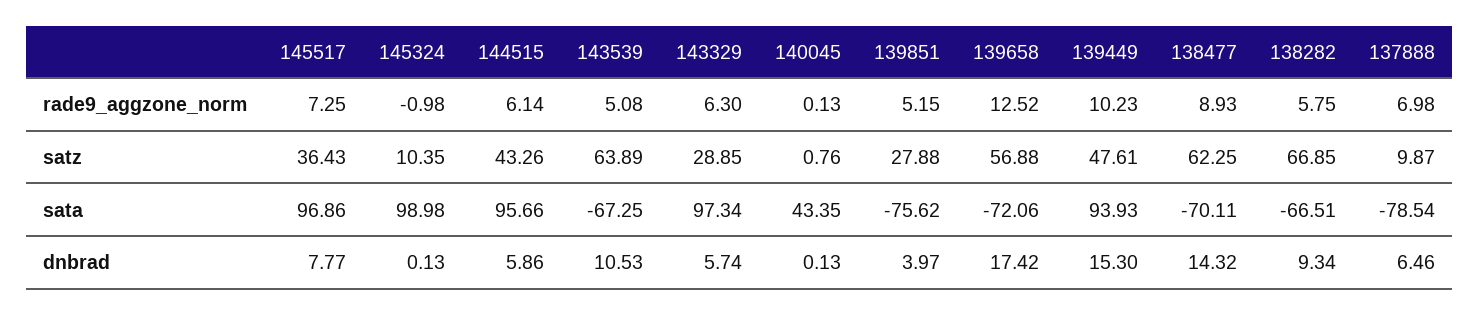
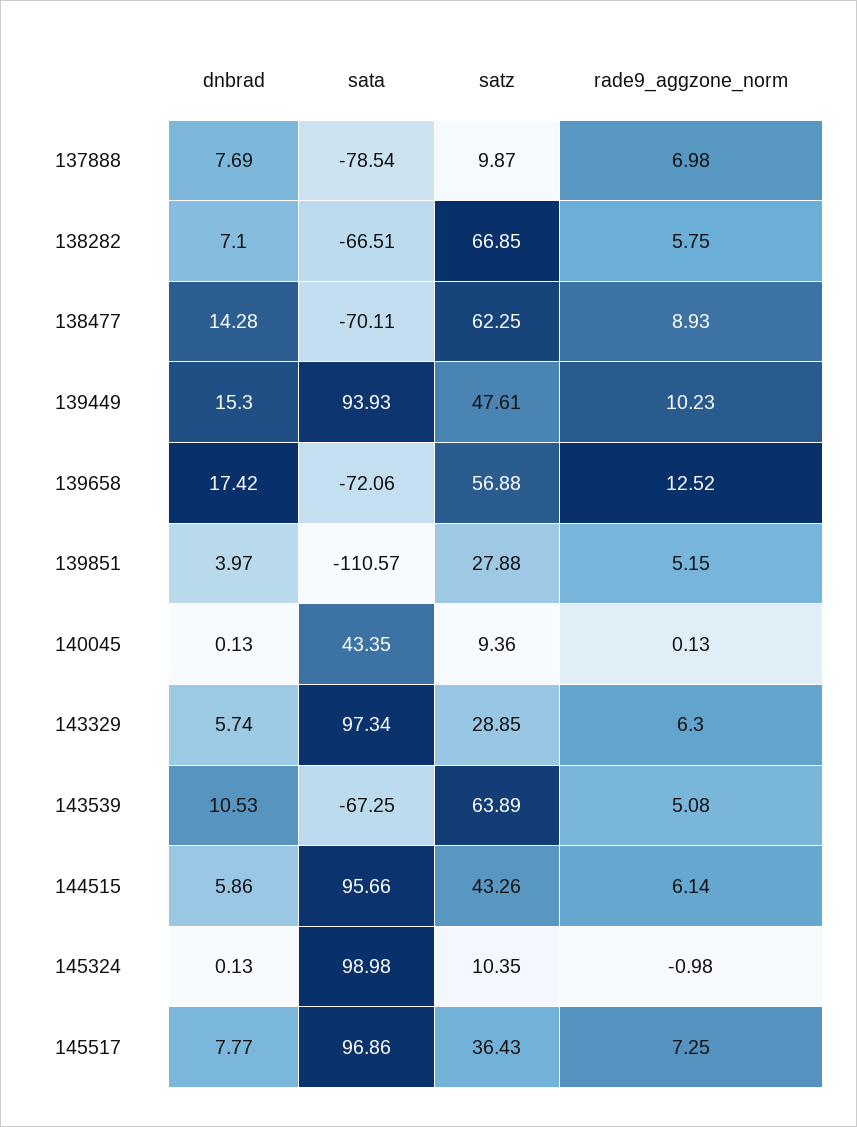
  {
    "145517": {
      "rade9_aggzone_norm": 7.25,
      "satz": 36.43,
      "sata": 96.86,
      "dnbrad": 7.77
    },
    "145324": {
      "rade9_aggzone_norm": -0.98,
      "satz": 10.35,
      "sata": 98.98,
      "dnbrad": 0.13
    },
    "144515": {
      "rade9_aggzone_norm": 6.14,
      "satz": 43.26,
      "sata": 95.66,
      "dnbrad": 5.86
    },
    "143539": {
      "rade9_aggzone_norm": 5.08,
      "satz": 63.89,
      "sata": -67.25,
      "dnbrad": 10.53
    },
    "143329": {
      "rade9_aggzone_norm": 6.3,
      "satz": 28.85,
      "sata": 97.34,
      "dnbrad": 5.74
    },
    "140045": {
      "rade9_aggzone_norm": 0.13,
-     "satz": 0.76,
+     "satz": 9.36,
      "sata": 43.35,
      "dnbrad": 0.13
    },
    "139851": {
      "rade9_aggzone_norm": 5.15,
      "satz": 27.88,
-     "sata": -75.62,
+     "sata": -110.57,
      "dnbrad": 3.97
    },
    "139658": {
      "rade9_aggzone_norm": 12.52,
      "satz": 56.88,
      "sata": -72.06,
      "dnbrad": 17.42
    },
    "139449": {
      "rade9_aggzone_norm": 10.23,
      "satz": 47.61,
      "sata": 93.93,
      "dnbrad": 15.3
    },
    "138477": {
      "rade9_aggzone_norm": 8.93,
      "satz": 62.25,
      "sata": -70.11,
-     "dnbrad": 14.32
+     "dnbrad": 14.28
    },
    "138282": {
      "rade9_aggzone_norm": 5.75,
      "satz": 66.85,
      "sata": -66.51,
-     "dnbrad": 9.34
+     "dnbrad": 7.1
    },
    "137888": {
      "rade9_aggzone_norm": 6.98,
      "satz": 9.87,
      "sata": -78.54,
-     "dnbrad": 6.46
+     "dnbrad": 7.69
    }
  }

